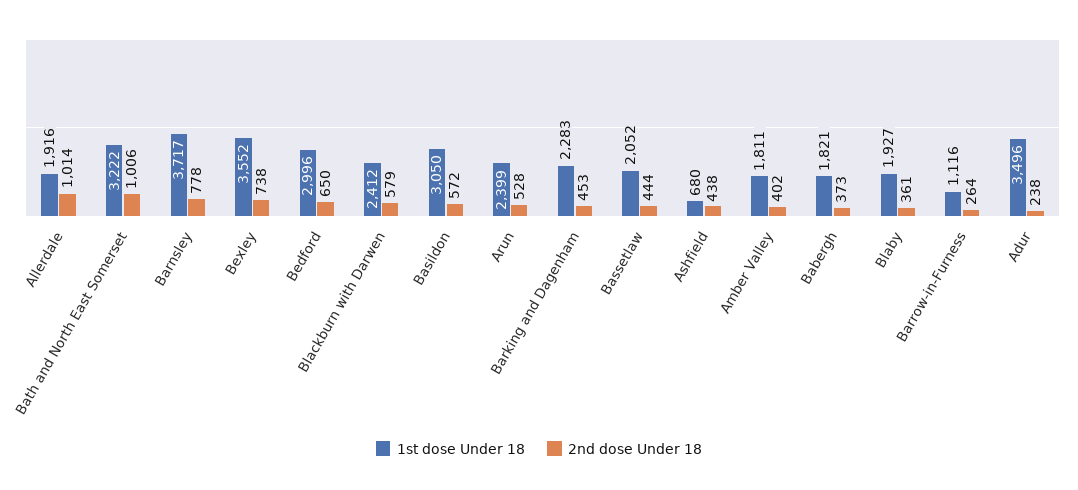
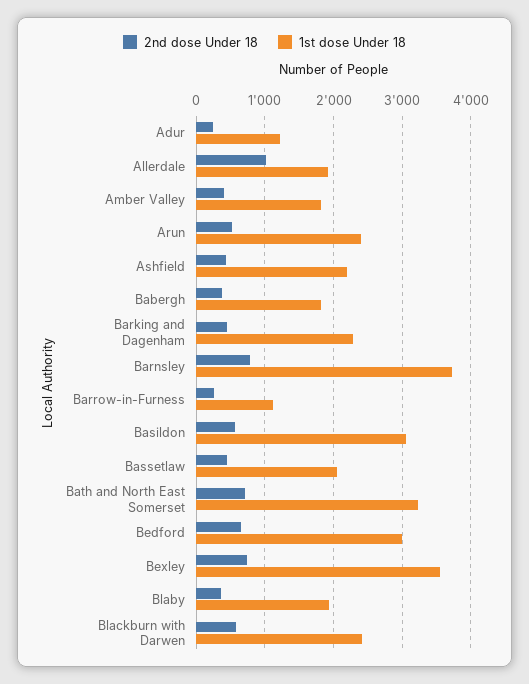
  {
    "1st dose Under 18": {
      "Allerdale": 1916,
      "Bath and North East Somerset": 3222,
      "Barnsley": 3717,
      "Bexley": 3552,
      "Bedford": 2996,
      "Blackburn with Darwen": 2412,
      "Basildon": 3050,
      "Arun": 2399,
      "Barking and Dagenham": 2283,
      "Bassetlaw": 2052,
-     "Ashfield": 680,
+     "Ashfield": 2200,
      "Amber Valley": 1811,
      "Babergh": 1821,
      "Blaby": 1927,
      "Barrow-in-Furness": 1116,
-     "Adur": 3496
+     "Adur": 1200
    },
    "2nd dose Under 18": {
      "Allerdale": 1014,
-     "Bath and North East Somerset": 1006,
+     "Bath and North East Somerset": 700,
      "Barnsley": 778,
      "Bexley": 738,
      "Bedford": 650,
      "Blackburn with Darwen": 579,
      "Basildon": 572,
      "Arun": 528,
      "Barking and Dagenham": 453,
      "Bassetlaw": 444,
      "Ashfield": 438,
      "Amber Valley": 402,
      "Babergh": 373,
      "Blaby": 361,
      "Barrow-in-Furness": 264,
      "Adur": 238
    }
  }

